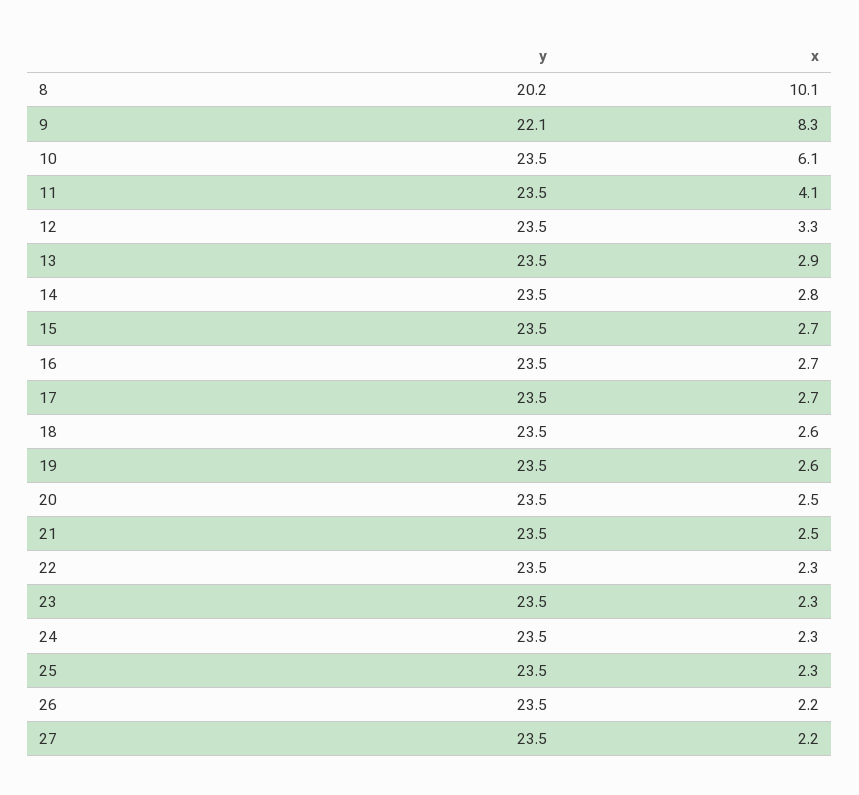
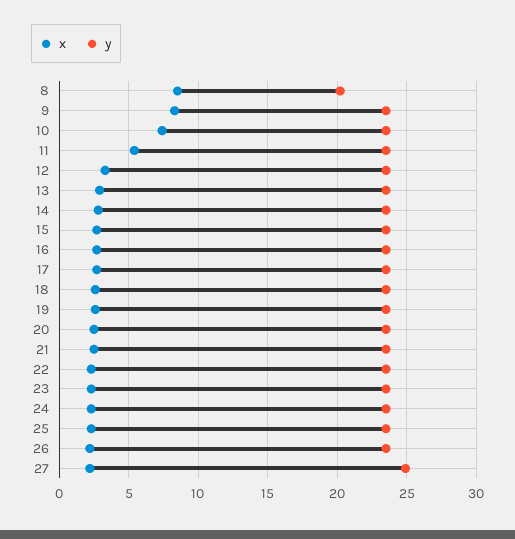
  {
    "y": {
      "8": 20.2,
-     "9": 22.1,
+     "9": 23.5,
      "10": 23.5,
      "11": 23.5,
      "12": 23.5,
      "13": 23.5,
      "14": 23.5,
      "15": 23.5,
      "16": 23.5,
      "17": 23.5,
      "18": 23.5,
      "19": 23.5,
      "20": 23.5,
      "21": 23.5,
      "22": 23.5,
      "23": 23.5,
      "24": 23.5,
      "25": 23.5,
      "26": 23.5,
-     "27": 23.5
+     "27": 25
    },
    "x": {
-     "8": 10.1,
+     "8": 8.5,
      "9": 8.3,
-     "10": 6.1,
+     "10": 7.5,
-     "11": 4.1,
+     "11": 5.5,
      "12": 3.3,
      "13": 2.9,
      "14": 2.8,
      "15": 2.7,
      "16": 2.7,
      "17": 2.7,
      "18": 2.6,
      "19": 2.6,
      "20": 2.5,
      "21": 2.5,
      "22": 2.3,
      "23": 2.3,
      "24": 2.3,
      "25": 2.3,
      "26": 2.2,
      "27": 2.2
    }
  }

